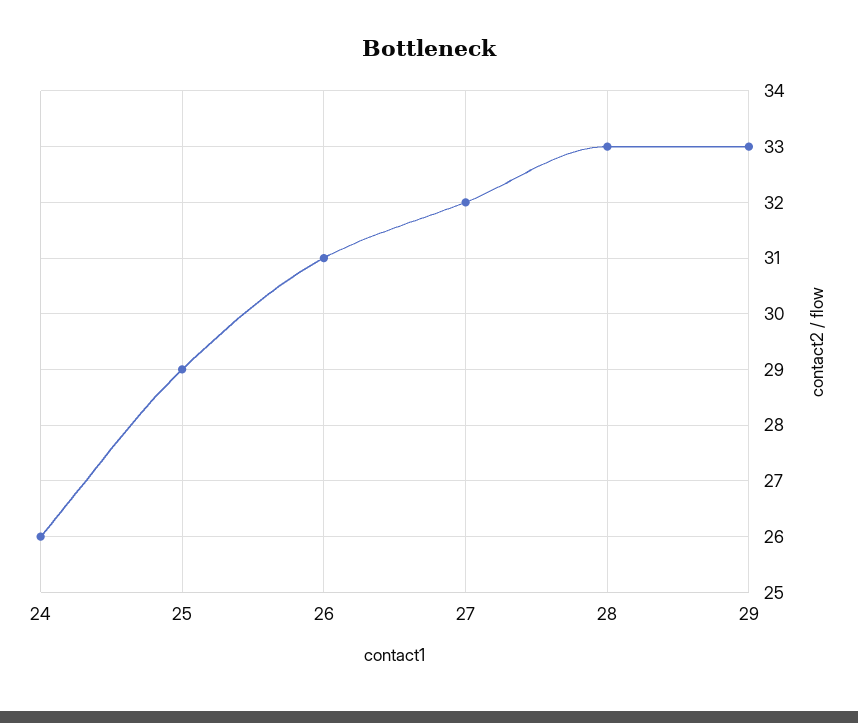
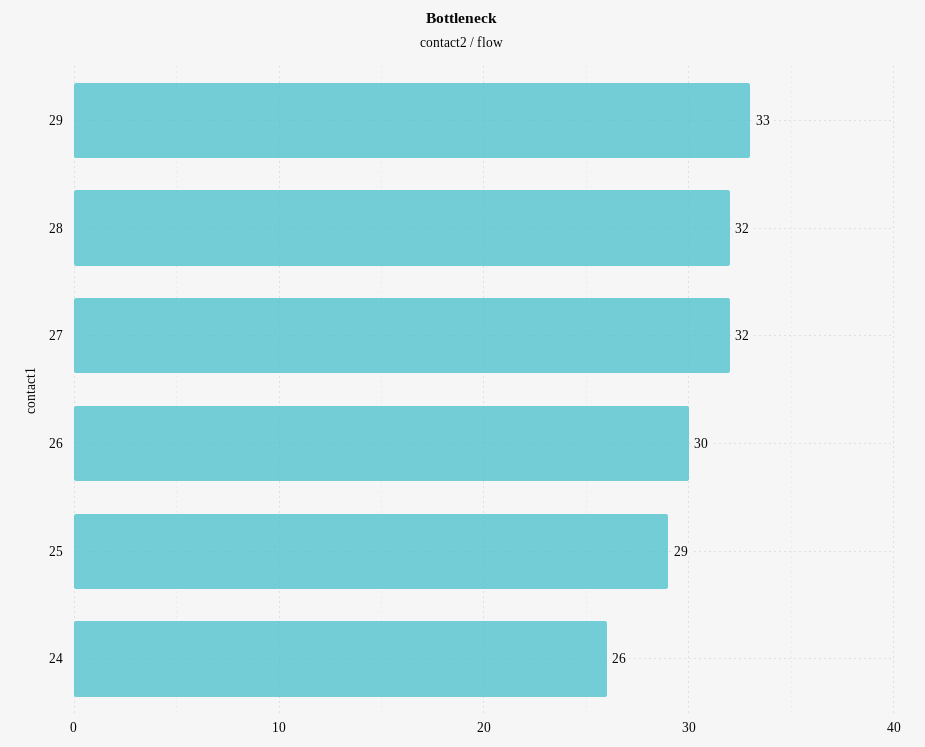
  {
    "24": 26,
    "25": 29,
-   "26": 31,
+   "26": 30,
    "27": 32,
-   "28": 33,
+   "28": 32,
    "29": 33
  }

